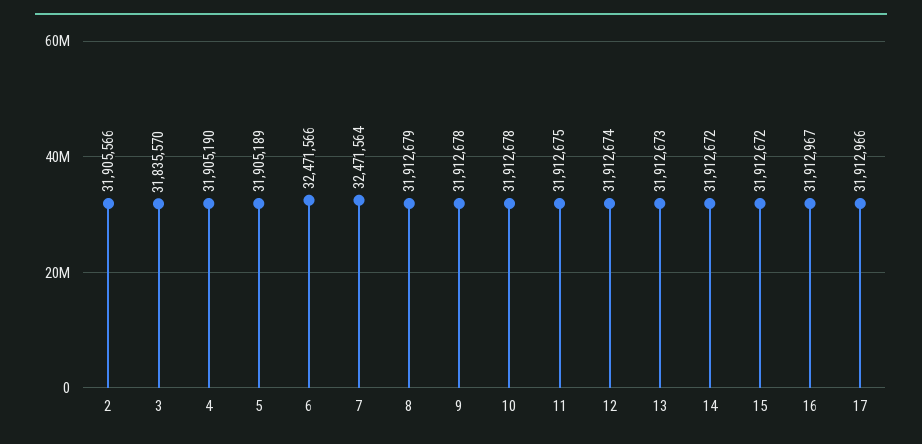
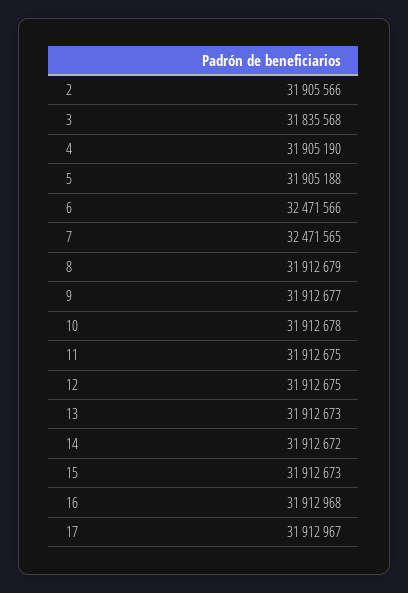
  {
    "2": 31905566,
-   "3": 31835570,
+   "3": 31835568,
    "4": 31905190,
-   "5": 31905189,
+   "5": 31905188,
    "6": 32471566,
-   "7": 32471564,
+   "7": 32471565,
    "8": 31912679,
-   "9": 31912678,
+   "9": 31912677,
    "10": 31912678,
    "11": 31912675,
-   "12": 31912674,
+   "12": 31912675,
    "13": 31912673,
    "14": 31912672,
-   "15": 31912672,
+   "15": 31912673,
-   "16": 31912967,
+   "16": 31912968,
-   "17": 31912966
+   "17": 31912967
  }

